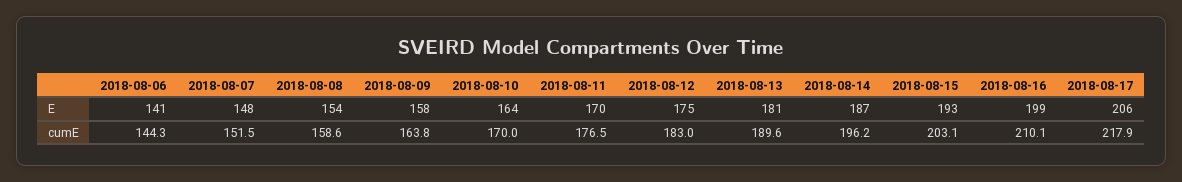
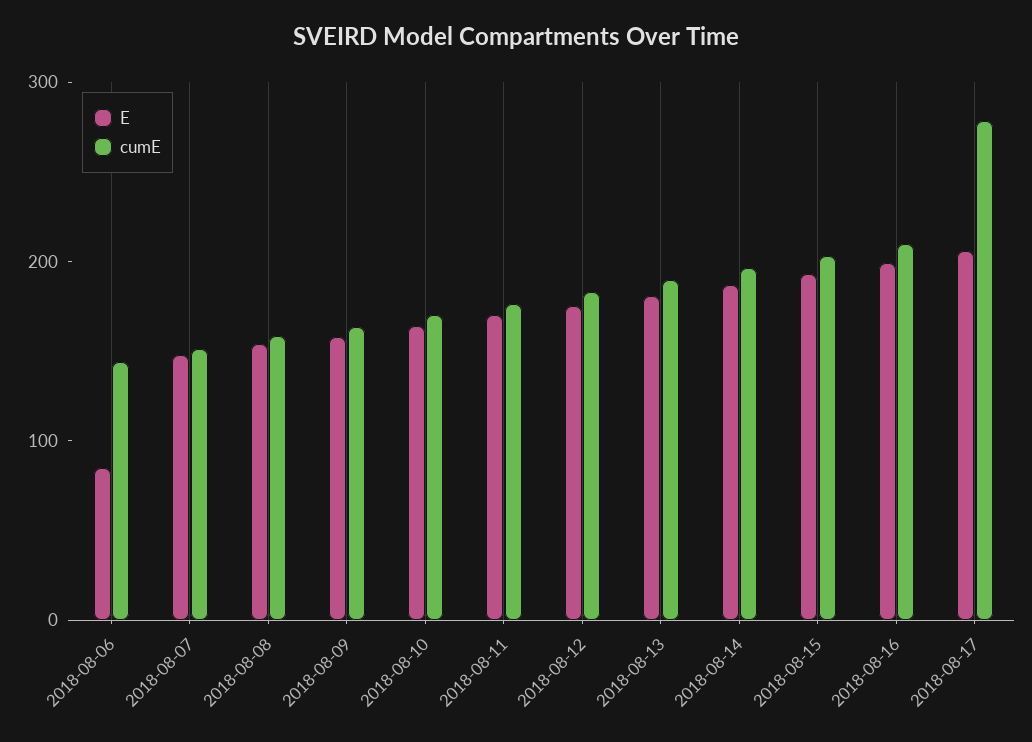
  {
    "E": {
-     "2018-08-06": 141,
+     "2018-08-06": 80,
      "2018-08-07": 148,
      "2018-08-08": 154,
      "2018-08-09": 158,
      "2018-08-10": 164,
      "2018-08-11": 170,
      "2018-08-12": 175,
      "2018-08-13": 181,
      "2018-08-14": 187,
      "2018-08-15": 193,
      "2018-08-16": 199,
      "2018-08-17": 206
    },
    "cumE": {
      "2018-08-06": 144.3,
      "2018-08-07": 151.5,
      "2018-08-08": 158.6,
      "2018-08-09": 163.8,
      "2018-08-10": 170,
      "2018-08-11": 176.5,
      "2018-08-12": 183,
      "2018-08-13": 189.6,
      "2018-08-14": 196.2,
      "2018-08-15": 203.1,
      "2018-08-16": 210.1,
-     "2018-08-17": 217.9
+     "2018-08-17": 280
    }
  }

